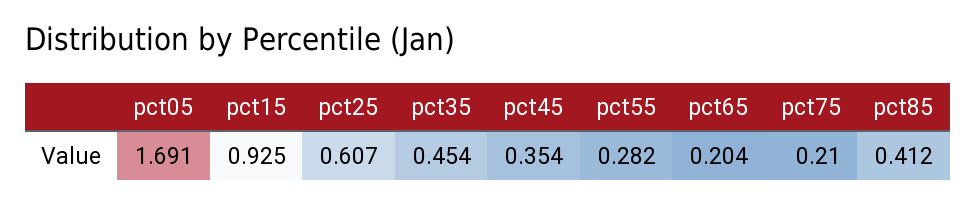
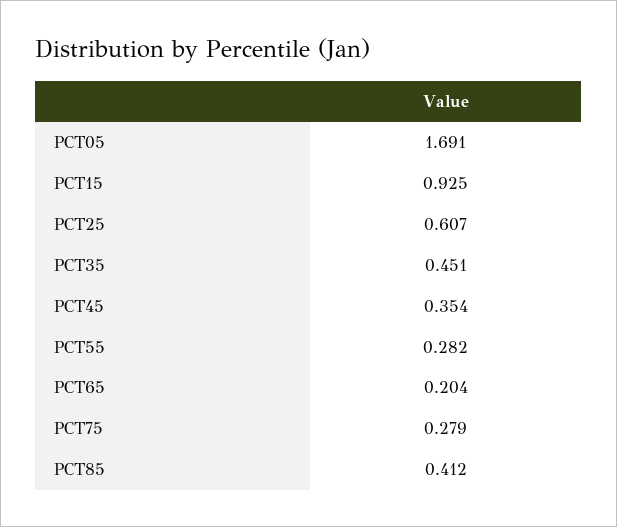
  {
    "pct05": 1.691,
    "pct15": 0.925,
    "pct25": 0.607,
-   "pct35": 0.454,
+   "pct35": 0.451,
    "pct45": 0.354,
    "pct55": 0.282,
    "pct65": 0.204,
-   "pct75": 0.21,
+   "pct75": 0.279,
    "pct85": 0.412
  }

